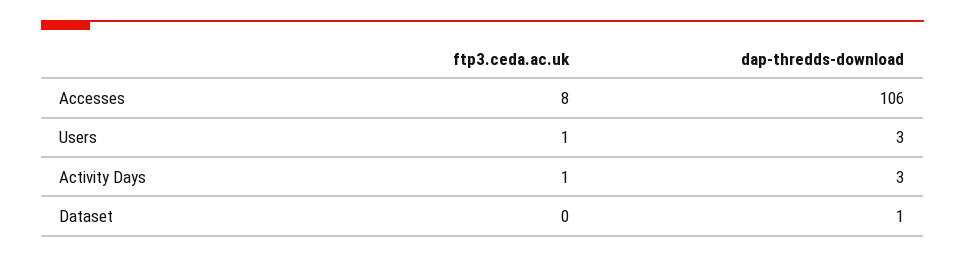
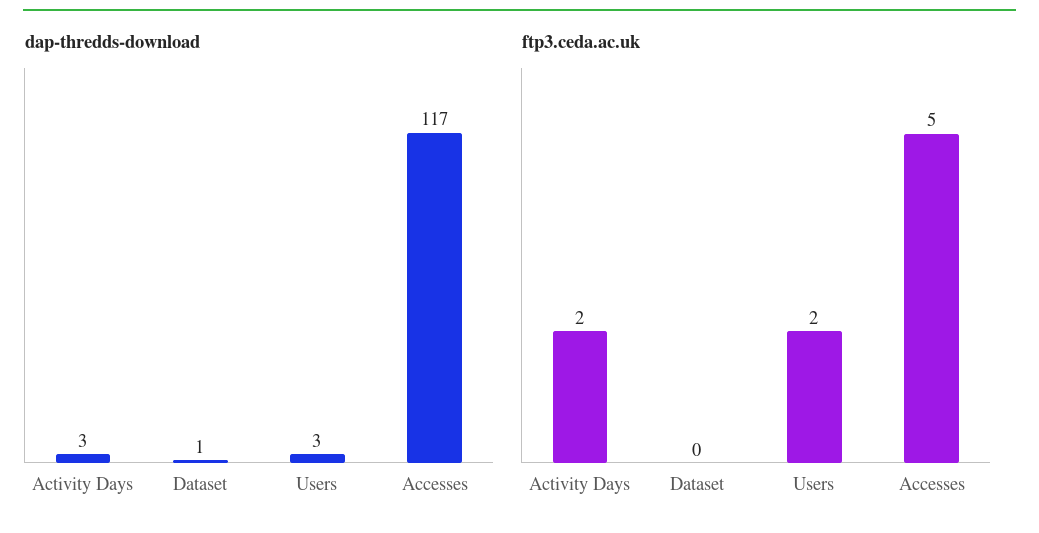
  {
    "ftp3.ceda.ac.uk": {
-     "Accesses": 8,
+     "Accesses": 5,
-     "Users": 1,
+     "Users": 2,
-     "Activity Days": 1,
+     "Activity Days": 2,
      "Dataset": 0
    },
    "dap-thredds-download": {
-     "Accesses": 106,
+     "Accesses": 117,
      "Users": 3,
      "Activity Days": 3,
      "Dataset": 1
    }
  }

